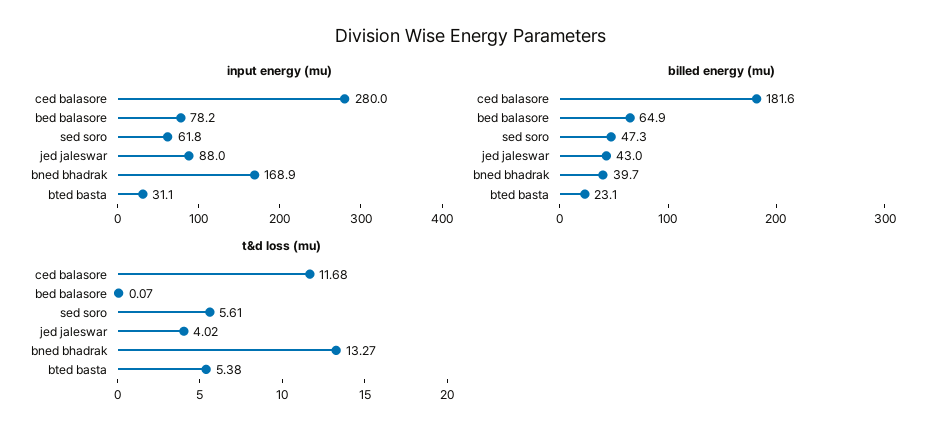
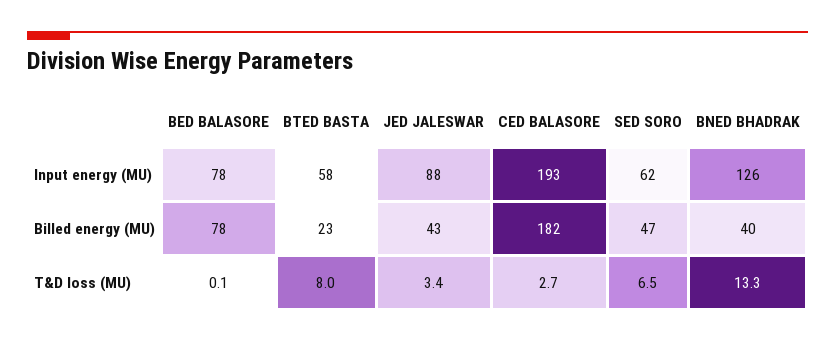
  {
    "input energy (mu)": {
-     "ced balasore": 280,
+     "ced balasore": 193,
      "bed balasore": 78.2,
      "sed soro": 61.8,
      "jed jaleswar": 88,
-     "bned bhadrak": 168.9,
+     "bned bhadrak": 126,
-     "bted basta": 31.1
+     "bted basta": 58
    },
    "billed energy (mu)": {
      "ced balasore": 181.6,
-     "bed balasore": 64.9,
+     "bed balasore": 78,
      "sed soro": 47.3,
      "jed jaleswar": 43,
      "bned bhadrak": 39.7,
      "bted basta": 23.1
    },
    "t&d loss (mu)": {
-     "ced balasore": 11.68,
+     "ced balasore": 2.7,
      "bed balasore": 0.07,
-     "sed soro": 5.61,
+     "sed soro": 6.5,
-     "jed jaleswar": 4.02,
+     "jed jaleswar": 3.4,
      "bned bhadrak": 13.27,
-     "bted basta": 5.38
+     "bted basta": 8
    }
  }

